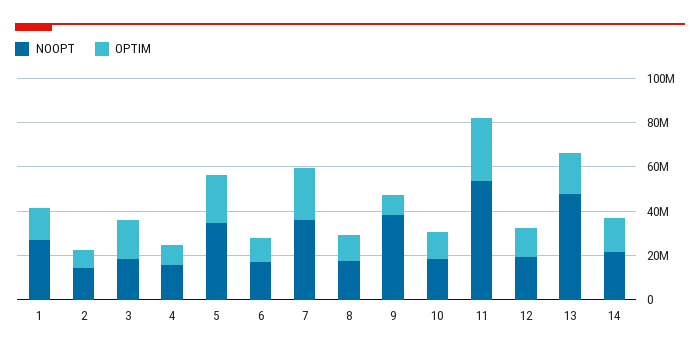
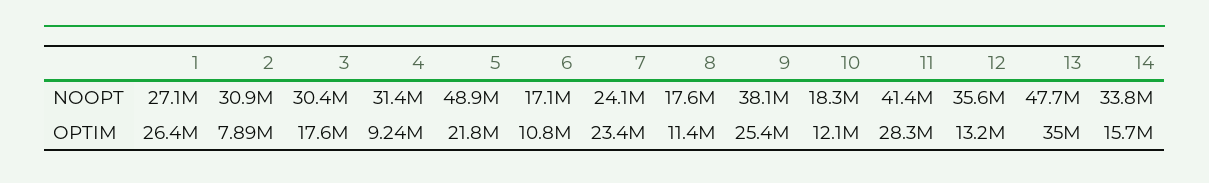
  {
    "NOOPT": {
      "1": 27100000,
-     "2": 15000000,
+     "2": 30900000,
-     "3": 20000000,
+     "3": 30400000,
-     "4": 15000000,
+     "4": 31400000,
-     "5": 35000000,
+     "5": 48900000,
      "6": 17100000,
-     "7": 35000000,
+     "7": 24100000,
      "8": 17600000,
      "9": 38100000,
      "10": 18300000,
-     "11": 55000000,
+     "11": 41400000,
-     "12": 20000000,
+     "12": 35600000,
      "13": 47700000,
-     "14": 20000000
+     "14": 33800000
    },
    "OPTIM": {
-     "1": 15000000,
+     "1": 26400000,
      "2": 7890000,
      "3": 17600000,
      "4": 9240000,
      "5": 21800000,
      "6": 10800000,
      "7": 23400000,
      "8": 11400000,
-     "9": 10000000,
+     "9": 25400000,
      "10": 12100000,
      "11": 28300000,
      "12": 13200000,
-     "13": 20000000,
+     "13": 35000000,
      "14": 15700000
    }
  }

